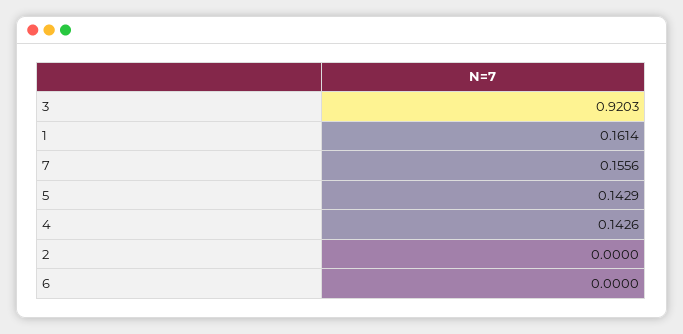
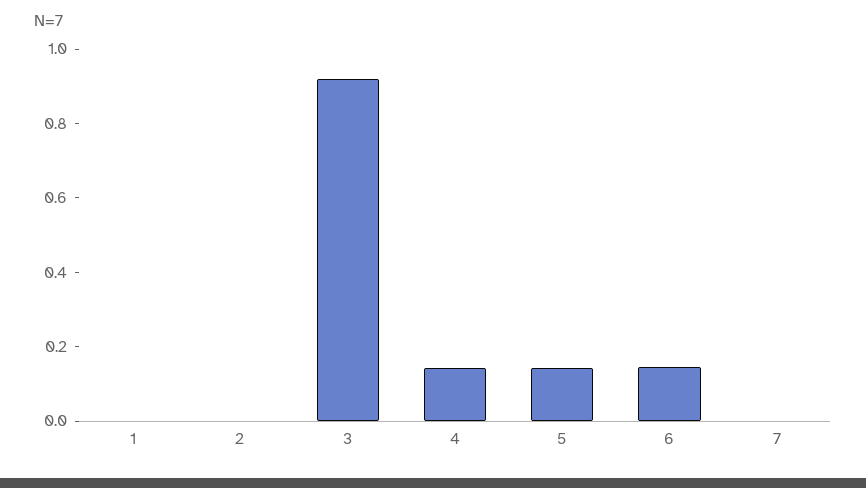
  {
    "3": 0.9203,
-   "1": 0.1614,
+   "1": 0,
-   "7": 0.1556,
+   "7": 0,
    "5": 0.1429,
    "4": 0.1426,
    "2": 0,
-   "6": 0
+   "6": 0.15
  }

